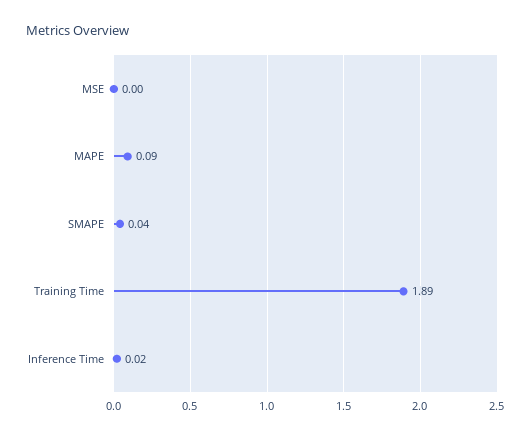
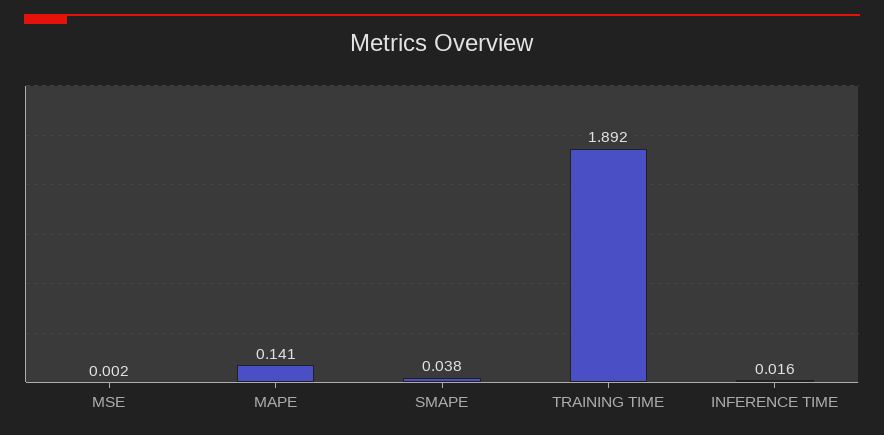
  {
    "MSE": 0.002,
-   "MAPE": 0.09,
+   "MAPE": 0.141,
    "SMAPE": 0.038,
    "Training Time": 1.892,
    "Inference Time": 0.016
  }

